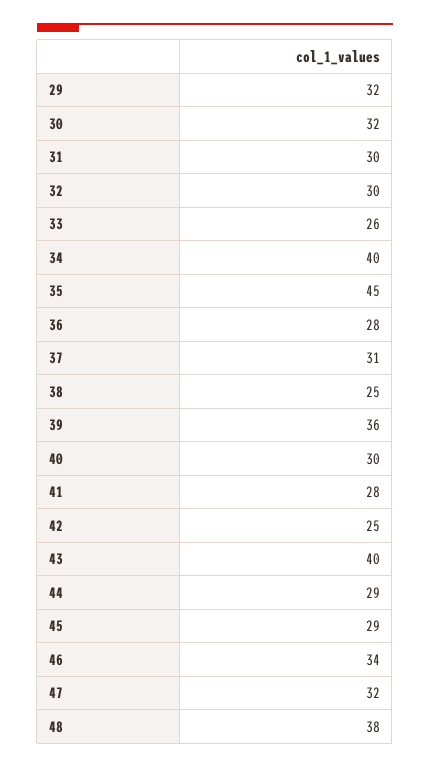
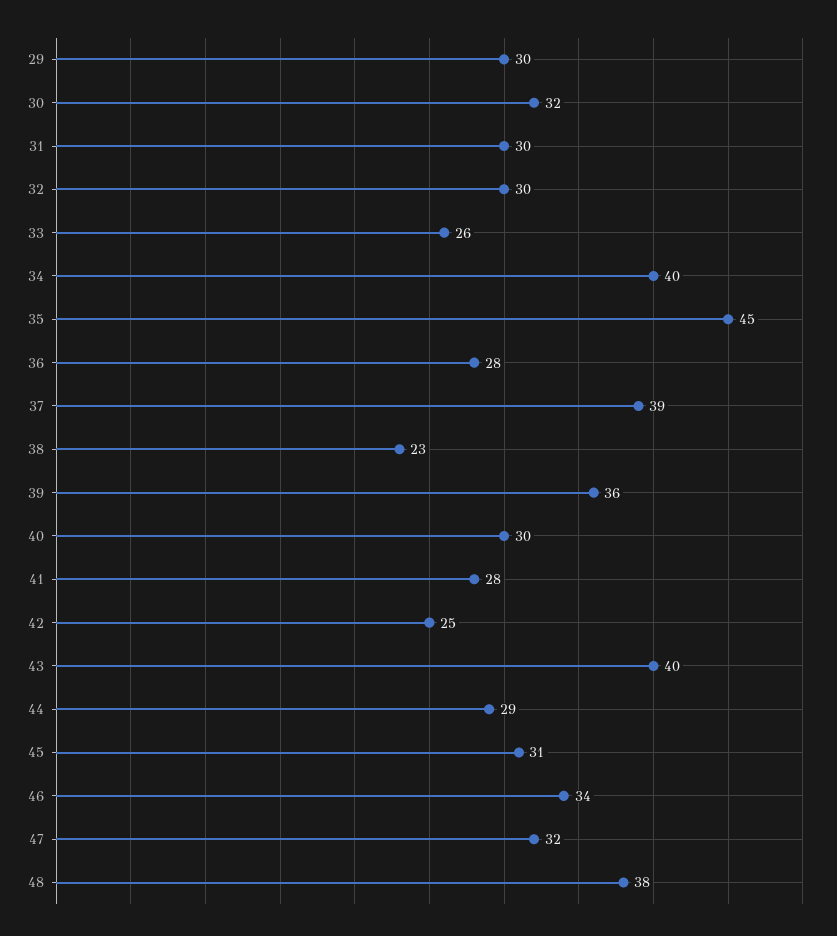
  {
-   "29": 32,
+   "29": 30,
    "30": 32,
    "31": 30,
    "32": 30,
    "33": 26,
    "34": 40,
    "35": 45,
    "36": 28,
-   "37": 31,
+   "37": 39,
-   "38": 25,
+   "38": 23,
    "39": 36,
    "40": 30,
    "41": 28,
    "42": 25,
    "43": 40,
    "44": 29,
-   "45": 29,
+   "45": 31,
    "46": 34,
    "47": 32,
    "48": 38
  }

